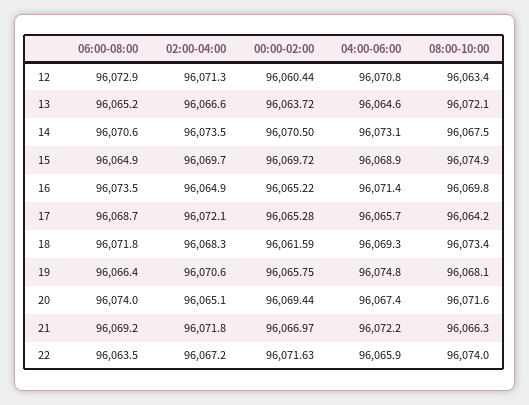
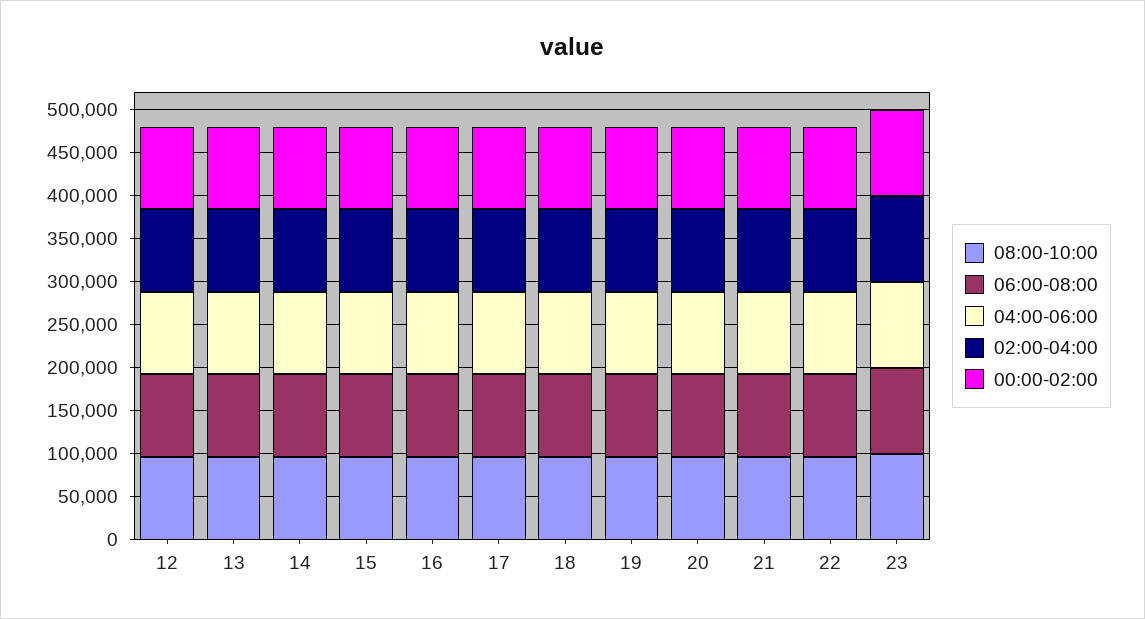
  {
    "06:00-08:00": {
      "12": 96072.9,
      "13": 96065.2,
      "14": 96070.6,
      "15": 96064.9,
      "16": 96073.5,
      "17": 96068.7,
      "18": 96071.8,
      "19": 96066.4,
      "20": 96074,
      "21": 96069.2,
-     "22": 96063.5
+     "22": 96063.5,
+     "23": 100000
    },
    "02:00-04:00": {
      "12": 96071.3,
      "13": 96066.6,
      "14": 96073.5,
      "15": 96069.7,
      "16": 96064.9,
      "17": 96072.1,
      "18": 96068.3,
      "19": 96070.6,
      "20": 96065.1,
      "21": 96071.8,
-     "22": 96067.2
+     "22": 96067.2,
+     "23": 100000
    },
    "00:00-02:00": {
      "12": 96060.44,
      "13": 96063.72,
      "14": 96070.5,
      "15": 96069.72,
      "16": 96065.22,
      "17": 96065.28,
      "18": 96061.59,
      "19": 96065.75,
      "20": 96069.44,
      "21": 96066.97,
-     "22": 96071.63
+     "22": 96071.63,
+     "23": 100000
    },
    "04:00-06:00": {
      "12": 96070.8,
      "13": 96064.6,
      "14": 96073.1,
      "15": 96068.9,
      "16": 96071.4,
      "17": 96065.7,
      "18": 96069.3,
      "19": 96074.8,
      "20": 96067.4,
      "21": 96072.2,
-     "22": 96065.9
+     "22": 96065.9,
+     "23": 100000
    },
    "08:00-10:00": {
      "12": 96063.4,
      "13": 96072.1,
      "14": 96067.5,
      "15": 96074.9,
      "16": 96069.8,
      "17": 96064.2,
      "18": 96073.4,
      "19": 96068.1,
      "20": 96071.6,
      "21": 96066.3,
-     "22": 96074
+     "22": 96074,
+     "23": 100000
    }
  }

